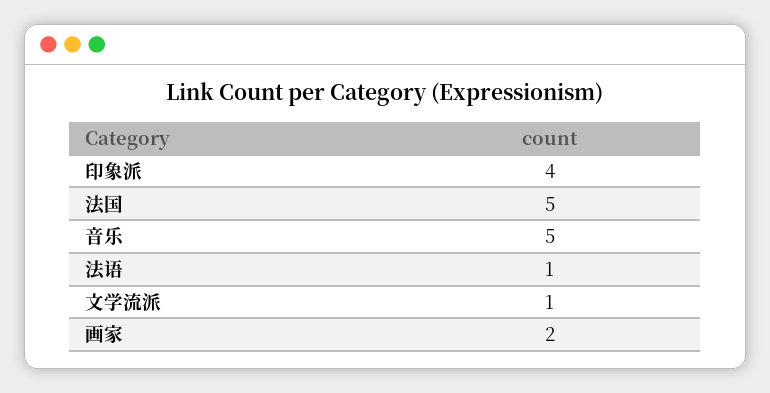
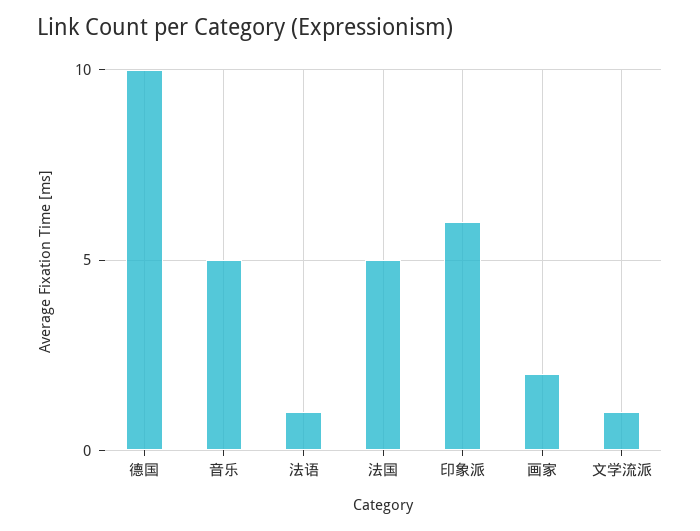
  {
-   "印象派": 4,
+   "印象派": 6,
    "法国": 5,
    "音乐": 5,
    "法语": 1,
    "文学流派": 1,
-   "画家": 2
+   "画家": 2,
+   "德国": 10
  }

